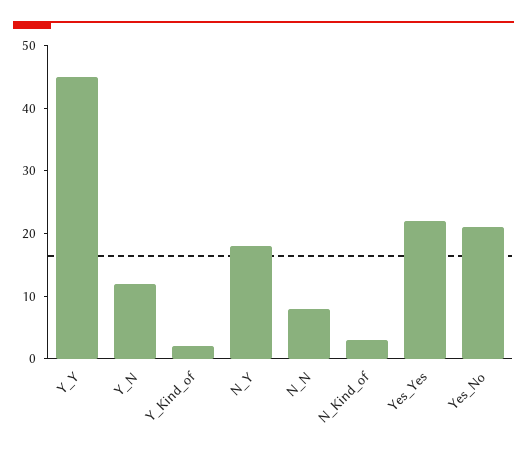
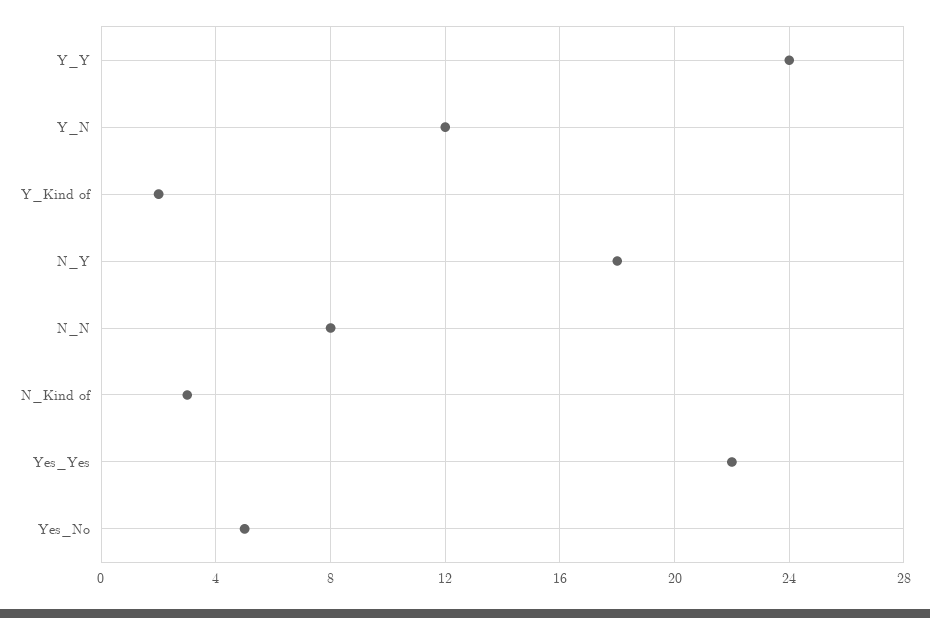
  {
-   "Y_Y": 45,
+   "Y_Y": 24,
    "Y_N": 12,
    "Y_Kind_of": 2,
    "N_Y": 18,
    "N_N": 8,
    "N_Kind_of": 3,
    "Yes_Yes": 22,
-   "Yes_No": 20
+   "Yes_No": 5
  }

